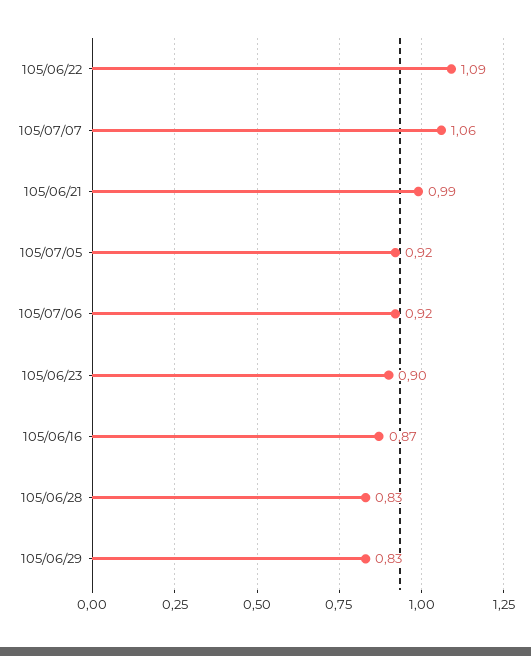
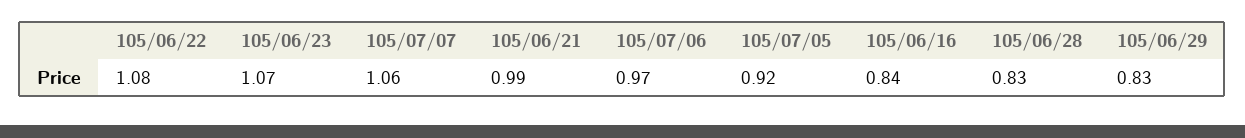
  {
-   "105/06/22": 1.09,
+   "105/06/22": 1.08,
    "105/07/07": 1.06,
    "105/06/21": 0.99,
    "105/07/05": 0.92,
-   "105/07/06": 0.92,
+   "105/07/06": 0.97,
-   "105/06/23": 0.9,
+   "105/06/23": 1.07,
-   "105/06/16": 0.87,
+   "105/06/16": 0.84,
    "105/06/28": 0.83,
    "105/06/29": 0.83
  }

